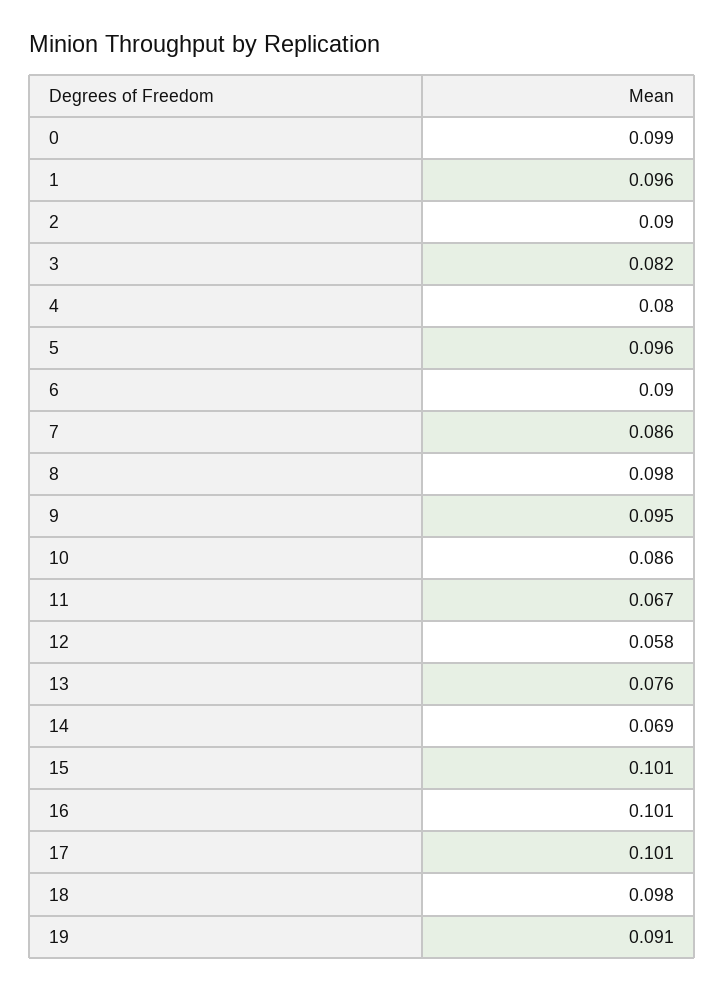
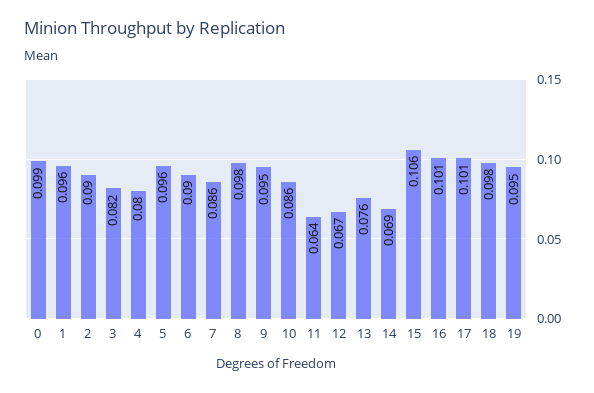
  {
    "0": 0.099,
    "1": 0.096,
    "2": 0.09,
    "3": 0.082,
    "4": 0.08,
    "5": 0.096,
    "6": 0.09,
    "7": 0.086,
    "8": 0.098,
    "9": 0.095,
    "10": 0.086,
-   "11": 0.067,
+   "11": 0.064,
-   "12": 0.058,
+   "12": 0.067,
    "13": 0.076,
    "14": 0.069,
-   "15": 0.101,
+   "15": 0.106,
    "16": 0.101,
    "17": 0.101,
    "18": 0.098,
-   "19": 0.091
+   "19": 0.095
  }

